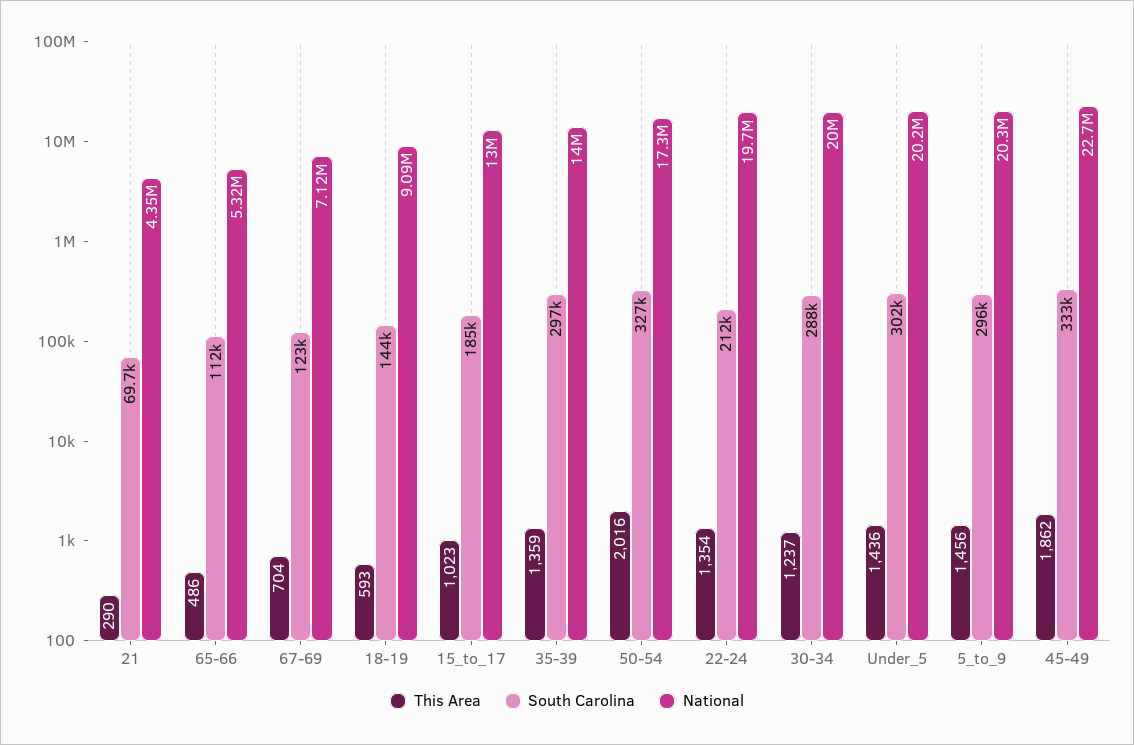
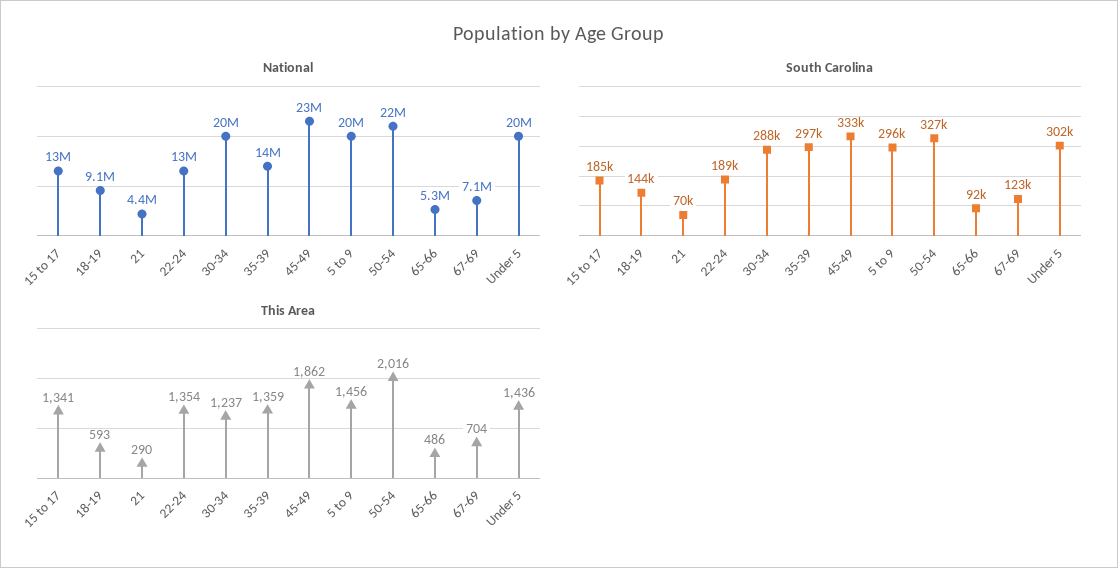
  {
    "This Area": {
      "21": 290,
      "65-66": 486,
      "67-69": 704,
      "18-19": 593,
-     "15_to_17": 1023,
+     "15_to_17": 1341,
      "35-39": 1359,
      "50-54": 2016,
      "22-24": 1354,
      "30-34": 1237,
      "Under_5": 1436,
      "5_to_9": 1456,
      "45-49": 1862
    },
    "South Carolina": {
      "21": 69700,
-     "65-66": 112000,
+     "65-66": 92000,
      "67-69": 123000,
      "18-19": 144000,
      "15_to_17": 185000,
      "35-39": 297000,
      "50-54": 327000,
-     "22-24": 212000,
+     "22-24": 189000,
      "30-34": 288000,
      "Under_5": 302000,
      "5_to_9": 296000,
      "45-49": 333000
    },
    "National": {
      "21": 4350000,
      "65-66": 5320000,
      "67-69": 7120000,
      "18-19": 9090000,
      "15_to_17": 13000000,
      "35-39": 14000000,
-     "50-54": 17300000,
+     "50-54": 22000000,
-     "22-24": 19700000,
+     "22-24": 13000000,
      "30-34": 20000000,
      "Under_5": 20200000,
      "5_to_9": 20300000,
      "45-49": 22700000
    }
  }

